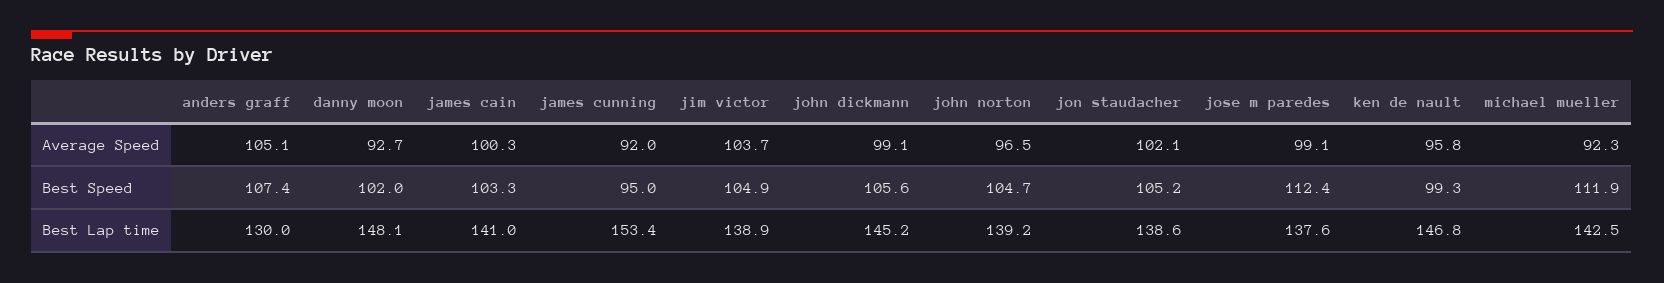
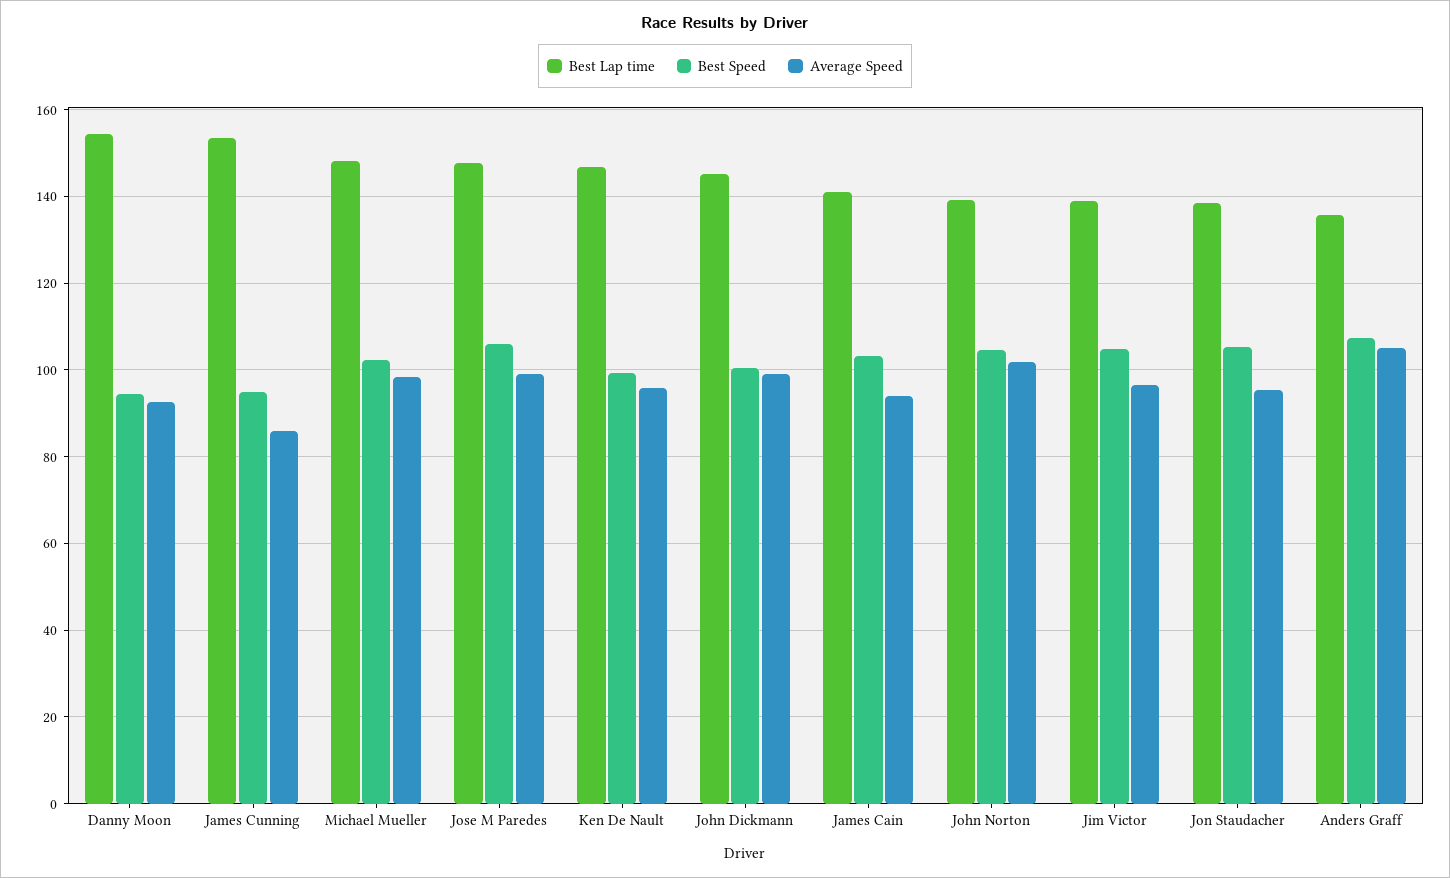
  {
    "Average Speed": {
      "anders graff": 105.1,
      "danny moon": 92.7,
-     "james cain": 100.3,
+     "james cain": 94,
-     "james cunning": 92,
+     "james cunning": 86,
-     "jim victor": 103.7,
+     "jim victor": 96,
      "john dickmann": 99.1,
-     "john norton": 96.5,
+     "john norton": 102,
-     "jon staudacher": 102.1,
+     "jon staudacher": 96,
      "jose m paredes": 99.1,
      "ken de nault": 95.8,
-     "michael mueller": 92.3
+     "michael mueller": 98
    },
    "Best Speed": {
      "anders graff": 107.4,
-     "danny moon": 102,
+     "danny moon": 94,
      "james cain": 103.3,
      "james cunning": 95,
      "jim victor": 104.9,
-     "john dickmann": 105.6,
+     "john dickmann": 100,
      "john norton": 104.7,
      "jon staudacher": 105.2,
-     "jose m paredes": 112.4,
+     "jose m paredes": 106,
      "ken de nault": 99.3,
-     "michael mueller": 111.9
+     "michael mueller": 102
    },
    "Best Lap time": {
-     "anders graff": 130,
+     "anders graff": 136,
-     "danny moon": 148.1,
+     "danny moon": 154,
      "james cain": 141,
      "james cunning": 153.4,
      "jim victor": 138.9,
      "john dickmann": 145.2,
      "john norton": 139.2,
      "jon staudacher": 138.6,
-     "jose m paredes": 137.6,
+     "jose m paredes": 148,
      "ken de nault": 146.8,
-     "michael mueller": 142.5
+     "michael mueller": 148
    }
  }

